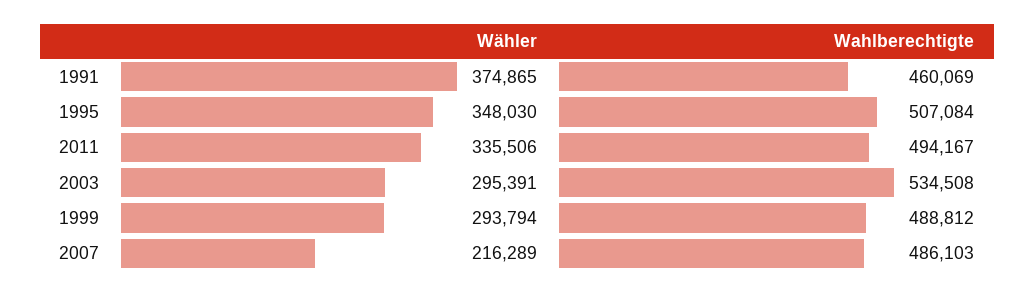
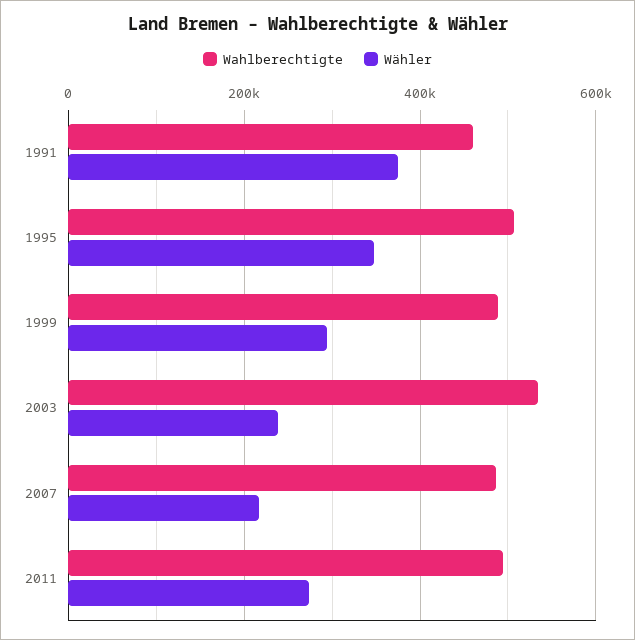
  {
    "Wähler": {
      "1991": 374865,
      "1995": 348030,
-     "2011": 335506,
+     "2011": 280000,
-     "2003": 295391,
+     "2003": 240000,
      "1999": 293794,
      "2007": 216289
    },
    "Wahlberechtigte": {
      "1991": 460069,
      "1995": 507084,
      "2011": 494167,
      "2003": 534508,
      "1999": 488812,
      "2007": 486103
    }
  }

